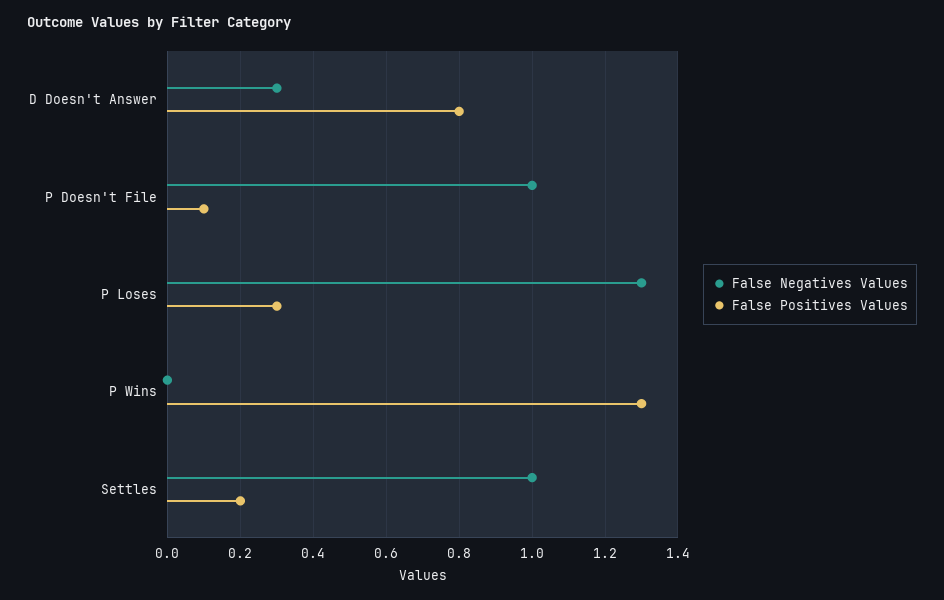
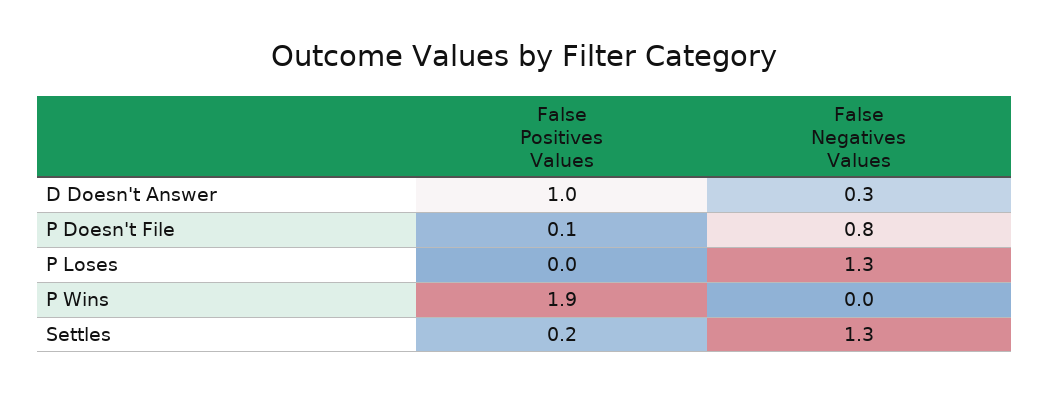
  {
    "False Negatives Values": {
      "D Doesn't Answer": 0.3,
-     "P Doesn't File": 1,
+     "P Doesn't File": 0.8,
      "P Loses": 1.3,
      "P Wins": 0,
-     "Settles": 1
+     "Settles": 1.3
    },
    "False Positives Values": {
-     "D Doesn't Answer": 0.8,
+     "D Doesn't Answer": 1,
      "P Doesn't File": 0.1,
-     "P Loses": 0.3,
+     "P Loses": 0,
-     "P Wins": 1.3,
+     "P Wins": 1.9,
      "Settles": 0.2
    }
  }

